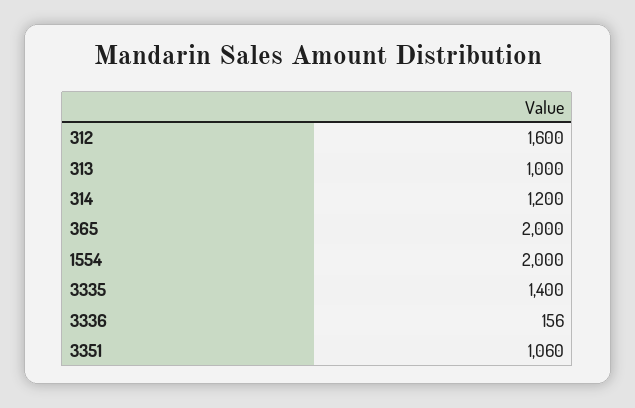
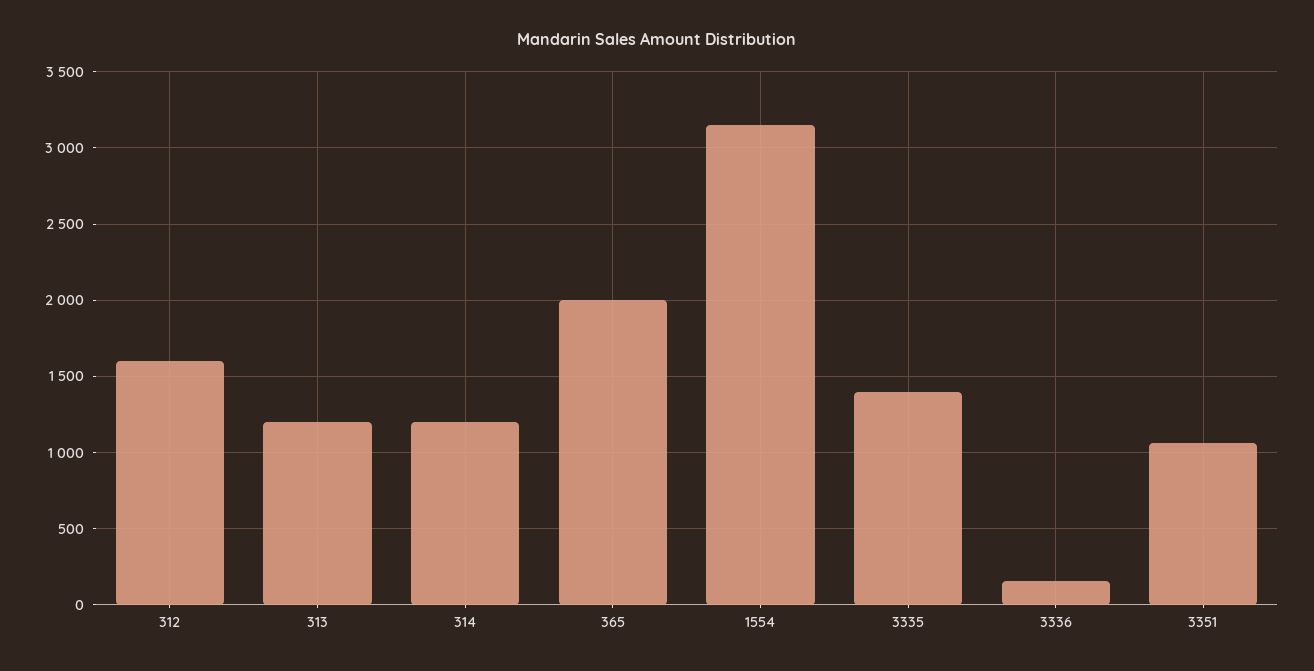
  {
    "312": 1600,
-   "313": 1000,
+   "313": 1200,
    "314": 1200,
    "365": 2000,
-   "1554": 2000,
+   "1554": 3150,
    "3335": 1400,
    "3336": 156,
    "3351": 1060
  }

